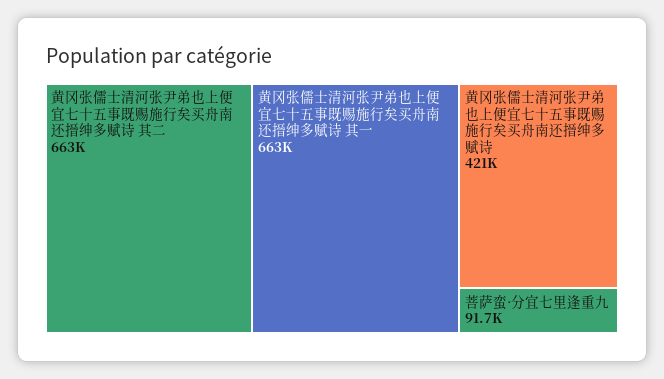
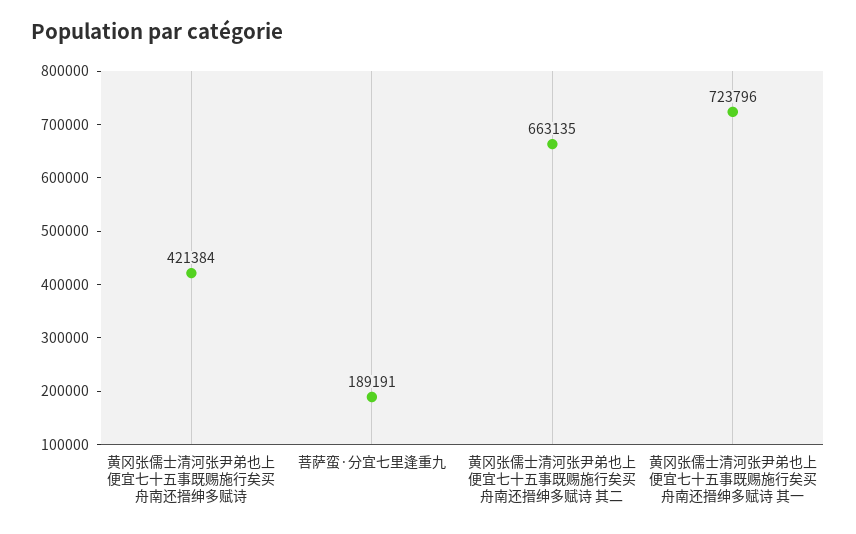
  {
    "黄冈张儒士清河张尹弟也上便宜七十五事既赐施行矣买舟南还搢绅多赋诗 其二": 663135,
-   "黄冈张儒士清河张尹弟也上便宜七十五事既赐施行矣买舟南还搢绅多赋诗 其一": 663000,
+   "黄冈张儒士清河张尹弟也上便宜七十五事既赐施行矣买舟南还搢绅多赋诗 其一": 723796,
    "黄冈张儒士清河张尹弟也上便宜七十五事既赐施行矣买舟南还搢绅多赋诗": 421384,
-   "菩萨蛮·分宜七里逢重九": 91700
+   "菩萨蛮·分宜七里逢重九": 189191
  }

